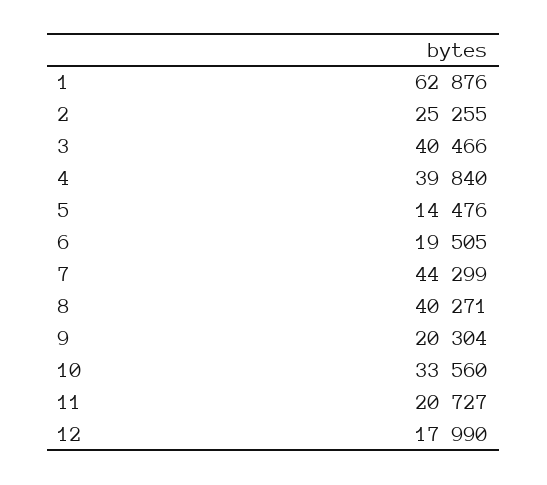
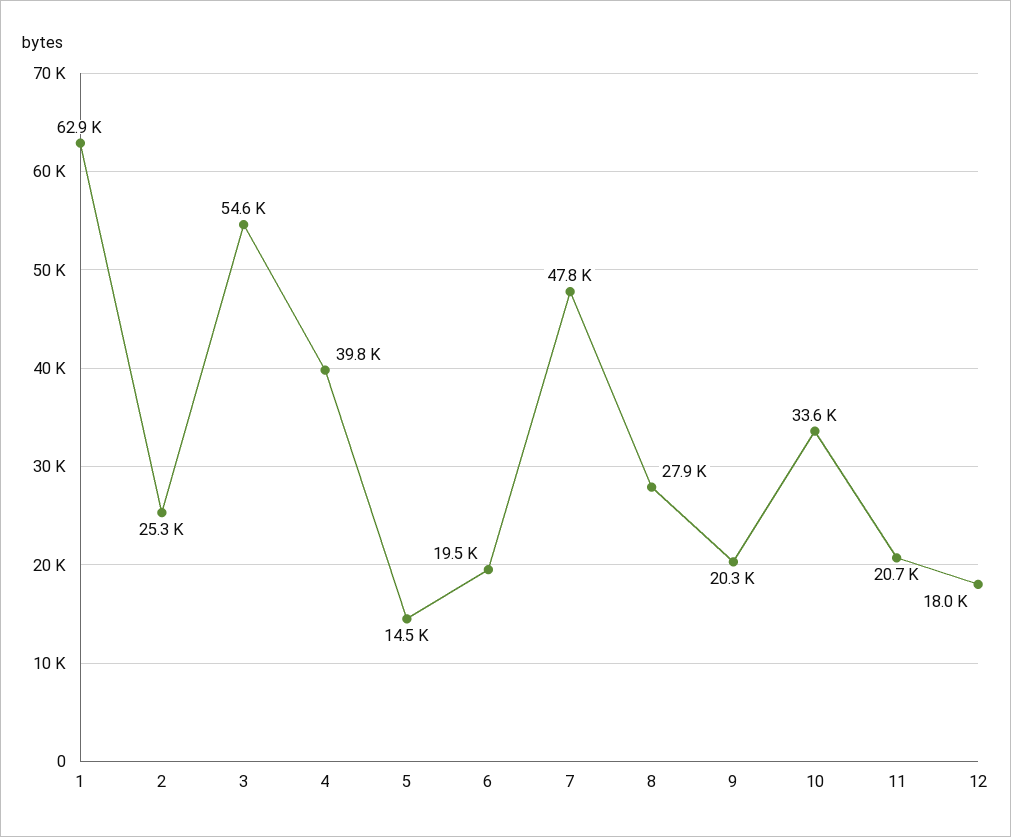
  {
    "1": 62876,
    "2": 25255,
-   "3": 40466,
+   "3": 54600,
    "4": 39840,
    "5": 14476,
    "6": 19505,
-   "7": 44299,
+   "7": 47800,
-   "8": 40271,
+   "8": 27900,
    "9": 20304,
    "10": 33560,
    "11": 20727,
    "12": 17990
  }

